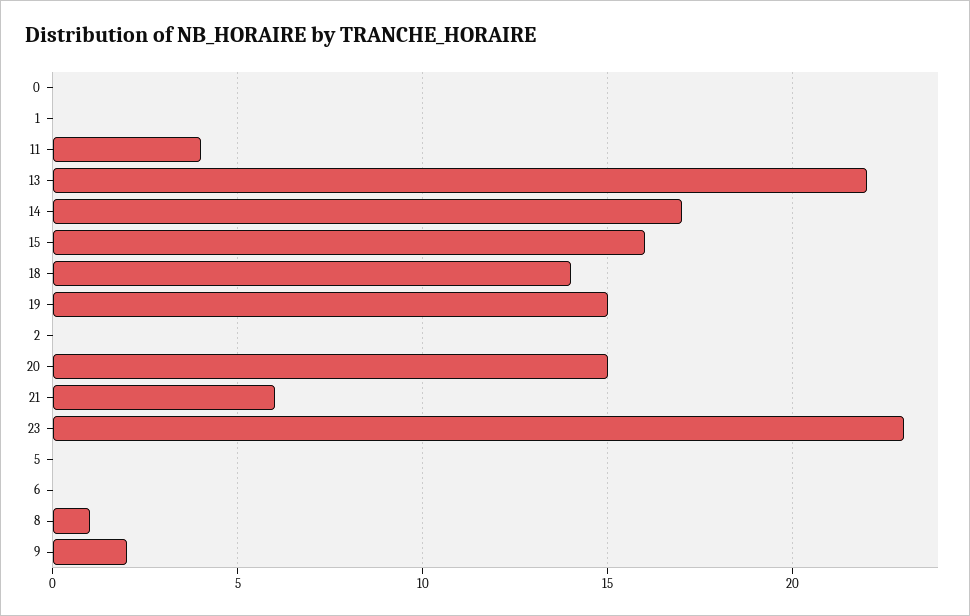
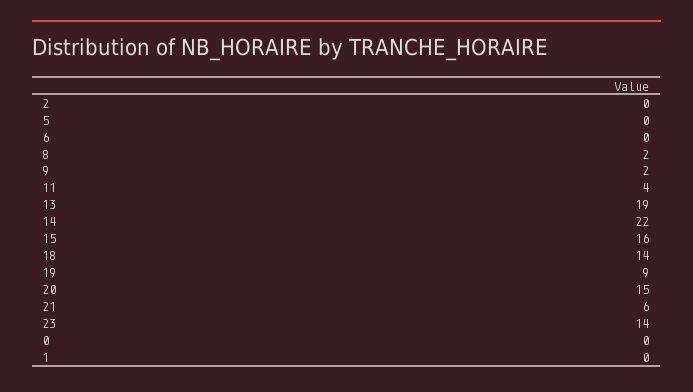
  {
    "0": 0,
    "1": 0,
    "11": 4,
-   "13": 22,
+   "13": 19,
-   "14": 17,
+   "14": 22,
    "15": 16,
    "18": 14,
-   "19": 15,
+   "19": 9,
    "2": 0,
    "20": 15,
    "21": 6,
-   "23": 23,
+   "23": 14,
    "5": 0,
    "6": 0,
-   "8": 1,
+   "8": 2,
    "9": 2
  }

